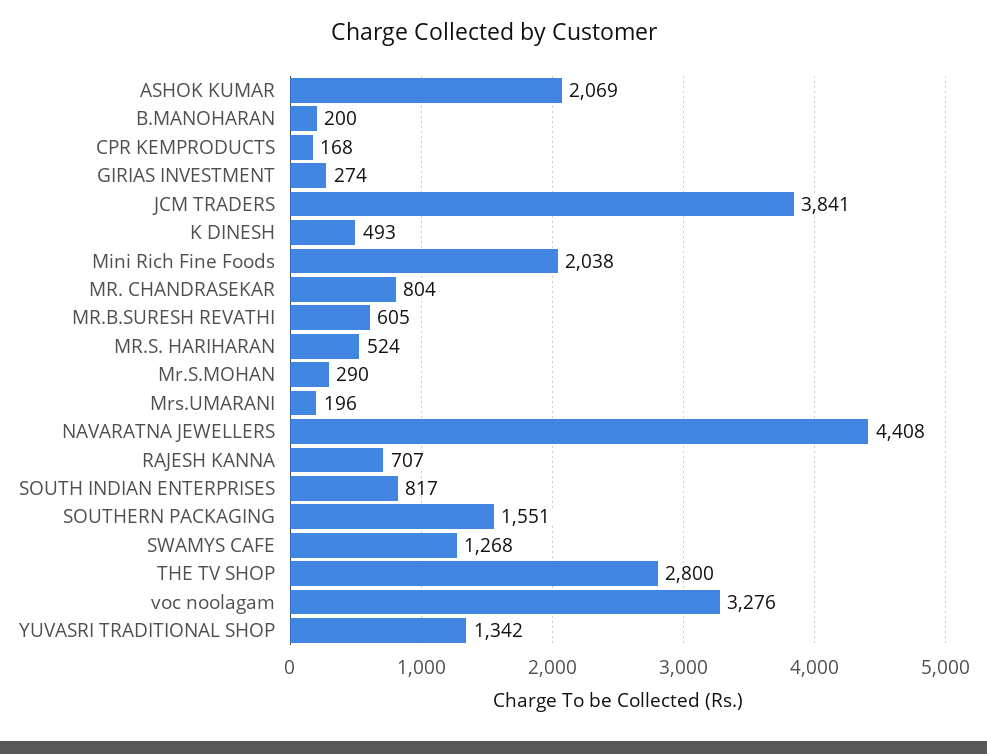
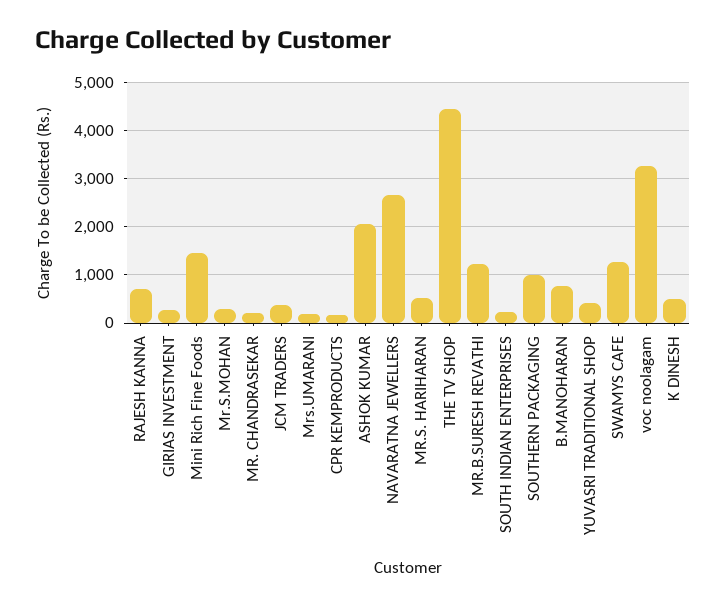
  {
    "ASHOK KUMAR": 2069,
-   "B.MANOHARAN": 200,
+   "B.MANOHARAN": 800,
    "CPR KEMPRODUCTS": 168,
    "GIRIAS INVESTMENT": 274,
-   "JCM TRADERS": 3841,
+   "JCM TRADERS": 400,
    "K DINESH": 493,
-   "Mini Rich Fine Foods": 2038,
+   "Mini Rich Fine Foods": 1400,
-   "MR. CHANDRASEKAR": 804,
+   "MR. CHANDRASEKAR": 200,
-   "MR.B.SURESH REVATHI": 605,
+   "MR.B.SURESH REVATHI": 1200,
    "MR.S. HARIHARAN": 524,
    "Mr.S.MOHAN": 290,
    "Mrs.UMARANI": 196,
-   "NAVARATNA JEWELLERS": 4408,
+   "NAVARATNA JEWELLERS": 2600,
    "RAJESH KANNA": 707,
-   "SOUTH INDIAN ENTERPRISES": 817,
+   "SOUTH INDIAN ENTERPRISES": 200,
-   "SOUTHERN PACKAGING": 1551,
+   "SOUTHERN PACKAGING": 1000,
    "SWAMYS CAFE": 1268,
-   "THE TV SHOP": 2800,
+   "THE TV SHOP": 4400,
    "voc noolagam": 3276,
-   "YUVASRI TRADITIONAL SHOP": 1342
+   "YUVASRI TRADITIONAL SHOP": 400
  }

